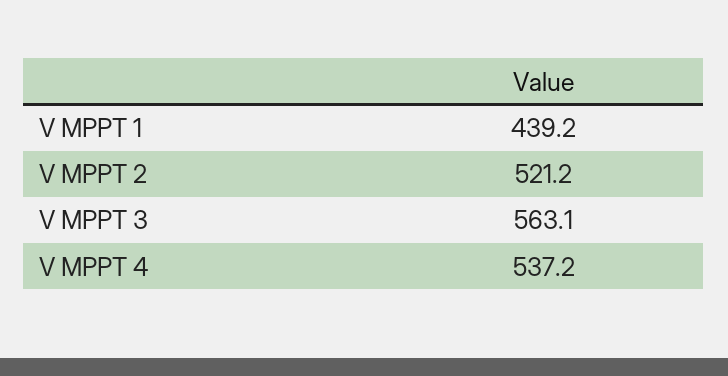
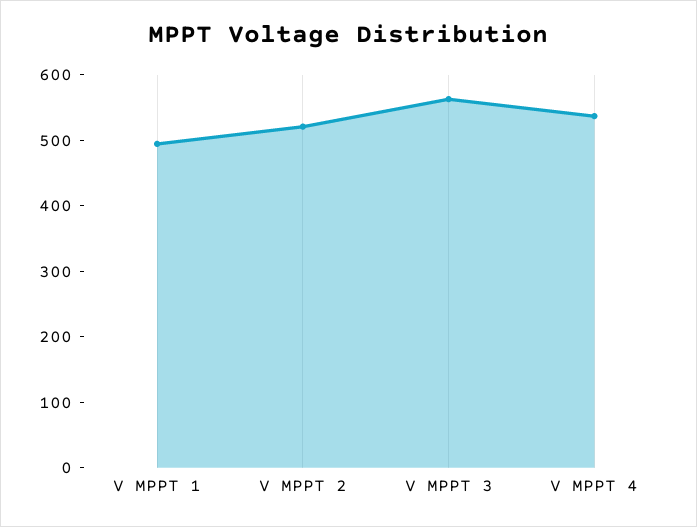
  {
-   "V MPPT 1": 439.2,
+   "V MPPT 1": 500,
    "V MPPT 2": 521.2,
    "V MPPT 3": 563.1,
    "V MPPT 4": 537.2
  }

